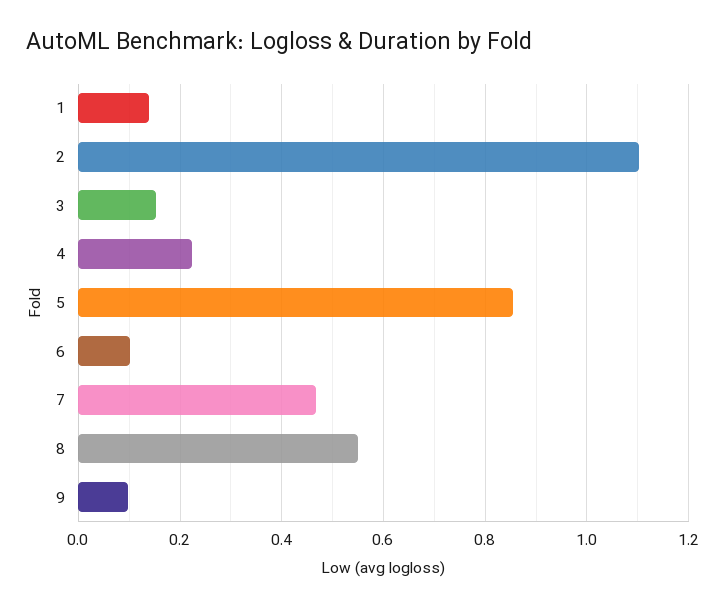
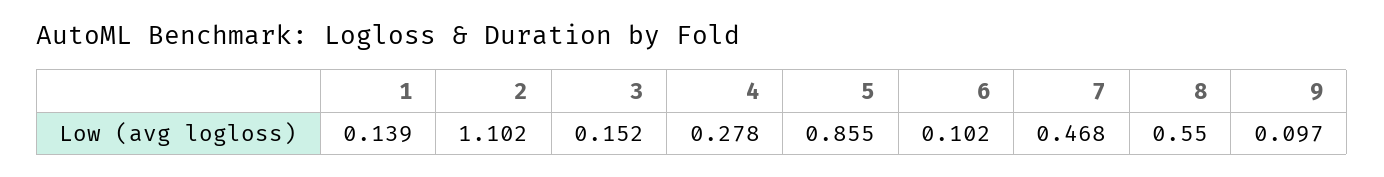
  {
    "1": 0.139,
    "2": 1.102,
    "3": 0.152,
-   "4": 0.22,
+   "4": 0.278,
    "5": 0.855,
    "6": 0.102,
    "7": 0.468,
    "8": 0.55,
    "9": 0.097
  }

